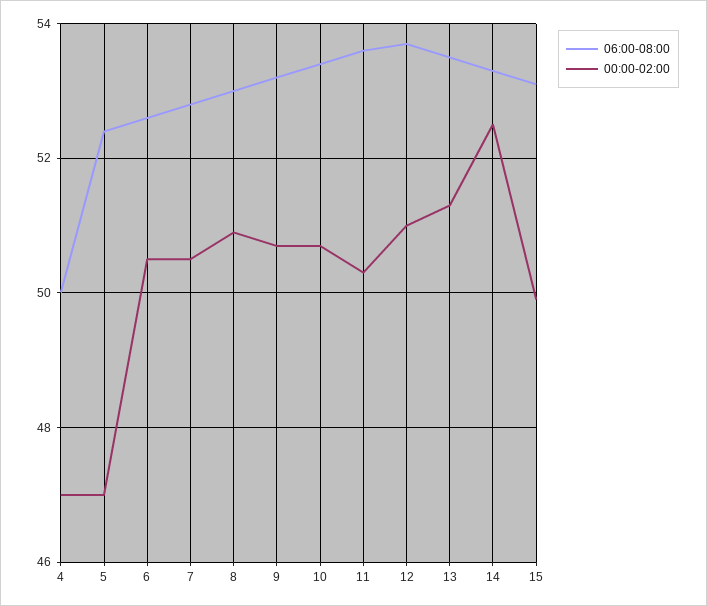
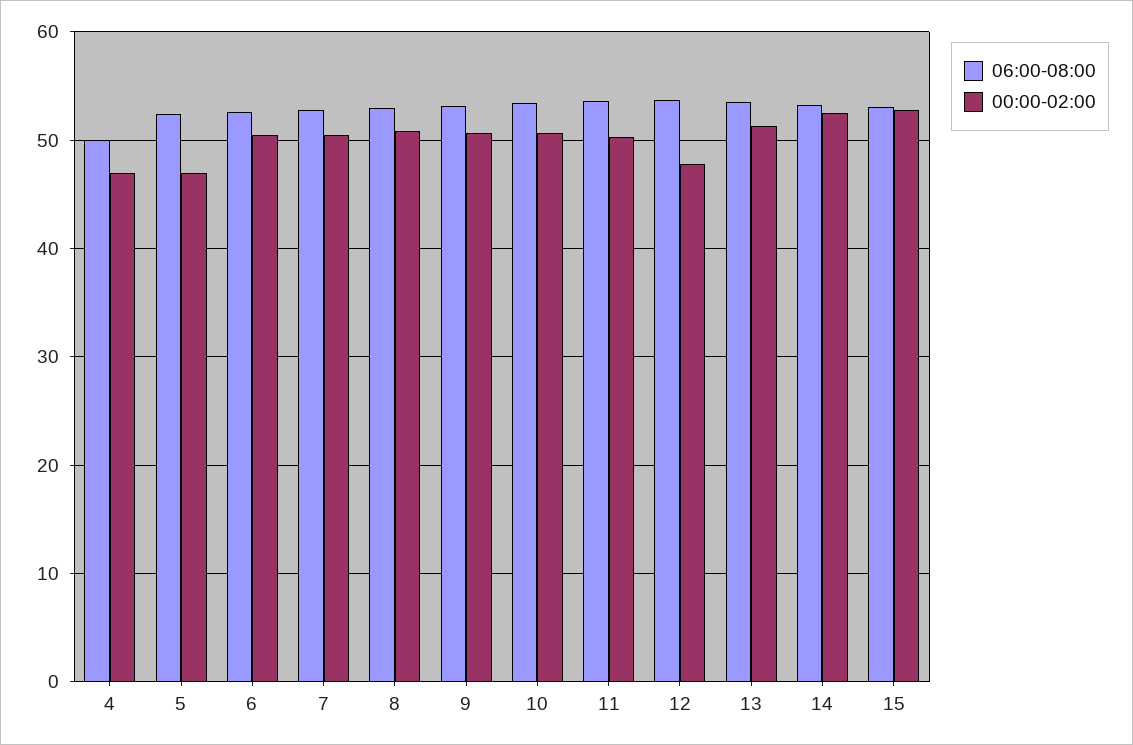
  {
    "06:00-08:00": {
      "4": 50,
      "5": 52.5,
      "6": 52.5,
      "7": 53,
      "8": 53,
      "9": 53,
      "10": 53.5,
      "11": 53.5,
      "12": 53.5,
      "13": 53.5,
      "14": 53.5,
      "15": 53
    },
    "00:00-02:00": {
      "4": 47,
      "5": 47,
      "6": 50.5,
      "7": 50.5,
      "8": 51,
      "9": 50.5,
      "10": 50.5,
      "11": 50.5,
-     "12": 51,
+     "12": 48,
      "13": 51.5,
      "14": 52.5,
-     "15": 50
+     "15": 53
    }
  }

